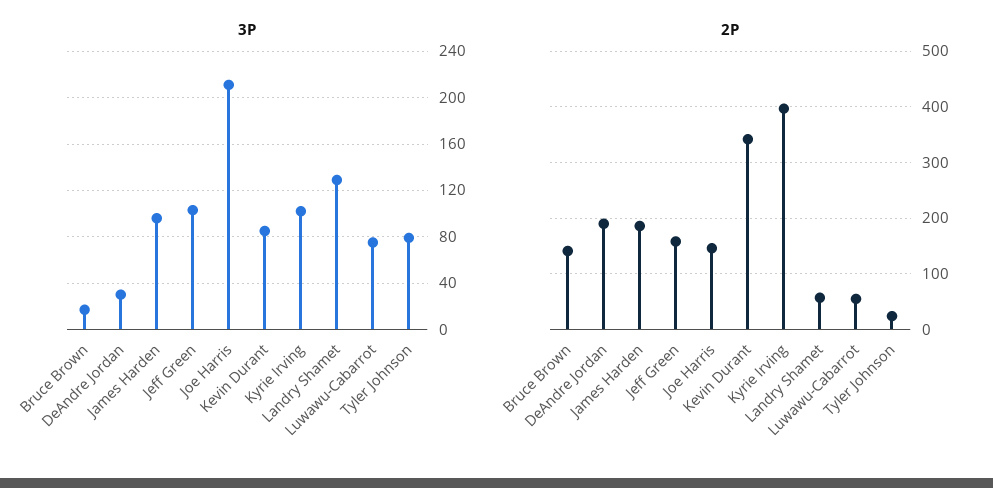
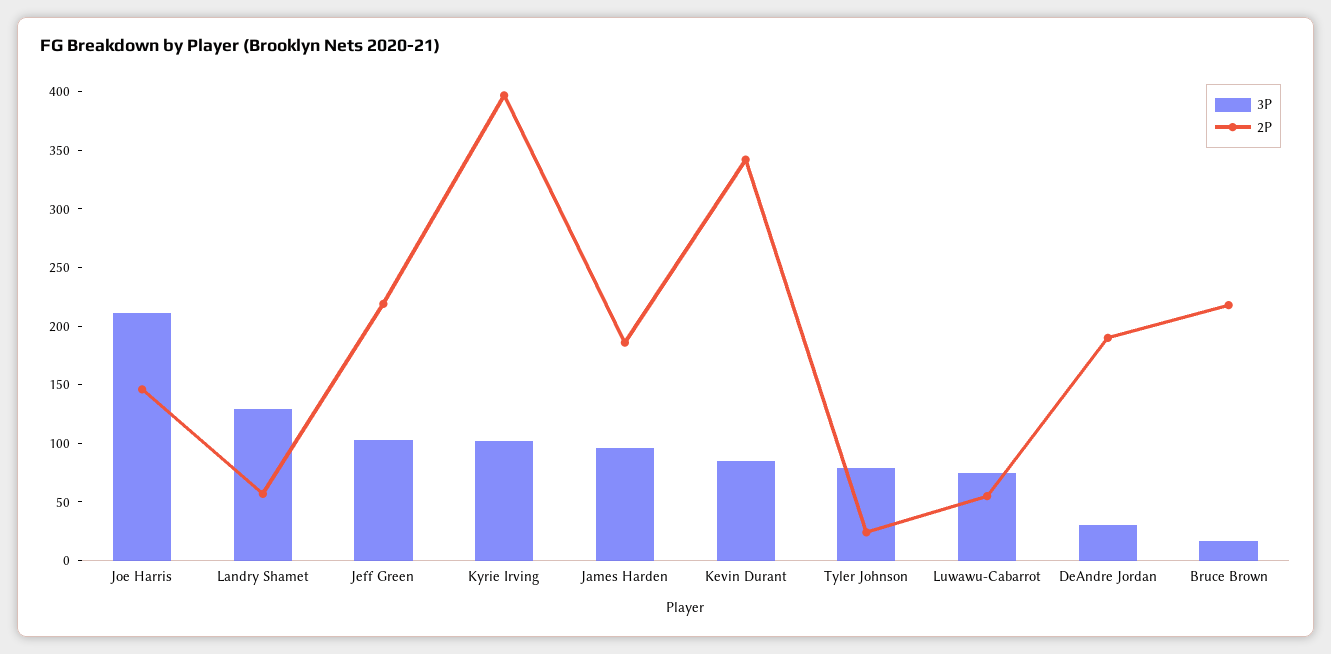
  {
    "3P": {
      "Bruce Brown": 20,
      "DeAndre Jordan": 30,
      "James Harden": 100,
      "Jeff Green": 100,
      "Joe Harris": 210,
      "Kevin Durant": 90,
      "Kyrie Irving": 100,
      "Landry Shamet": 130,
      "Luwawu-Cabarrot": 80,
      "Tyler Johnson": 80
    },
    "2P": {
-     "Bruce Brown": 140,
+     "Bruce Brown": 220,
      "DeAndre Jordan": 190,
      "James Harden": 190,
-     "Jeff Green": 160,
+     "Jeff Green": 220,
      "Joe Harris": 150,
      "Kevin Durant": 340,
      "Kyrie Irving": 400,
      "Landry Shamet": 60,
      "Luwawu-Cabarrot": 60,
      "Tyler Johnson": 20
    }
  }

